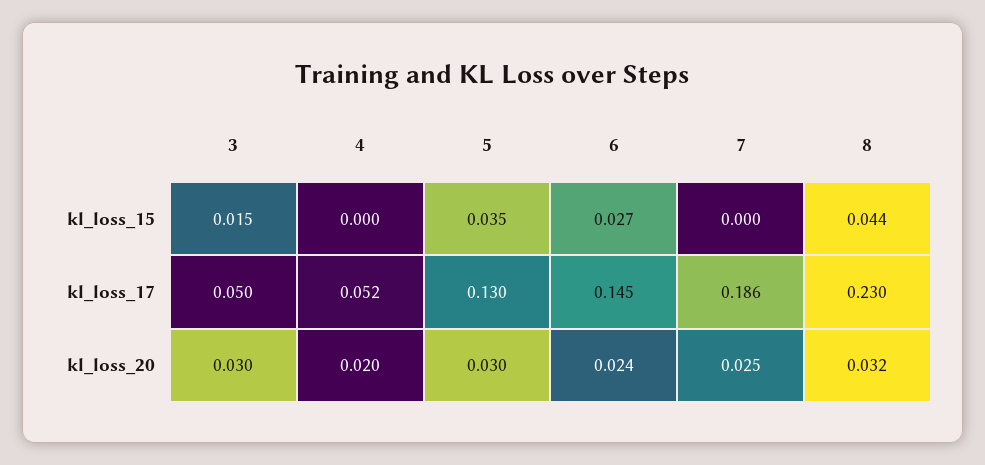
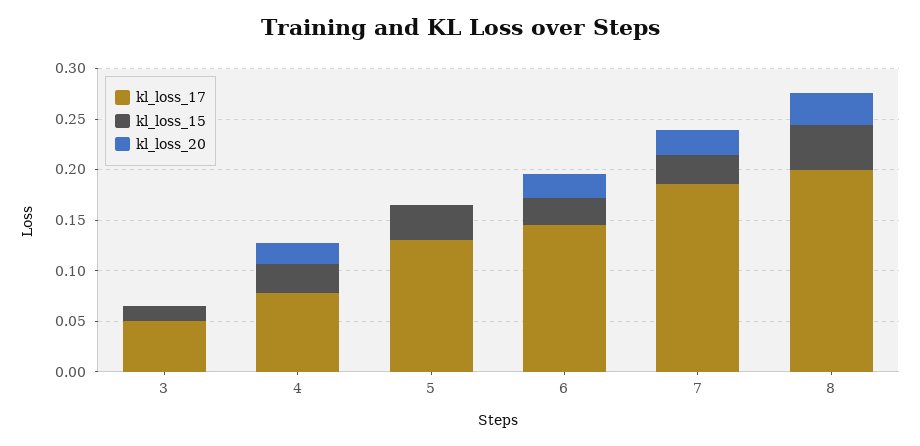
  {
    "kl_loss_15": {
      "3": 0.015,
-     "4": 0,
+     "4": 0.03,
      "5": 0.035,
      "6": 0.027,
-     "7": 0,
+     "7": 0.03,
      "8": 0.044
    },
    "kl_loss_17": {
      "3": 0.05,
-     "4": 0.052,
+     "4": 0.08,
      "5": 0.13,
      "6": 0.145,
      "7": 0.186,
-     "8": 0.23
+     "8": 0.2
    },
    "kl_loss_20": {
-     "3": 0.03,
+     "3": 0,
      "4": 0.02,
-     "5": 0.03,
+     "5": 0,
      "6": 0.024,
      "7": 0.025,
      "8": 0.032
    }
  }

